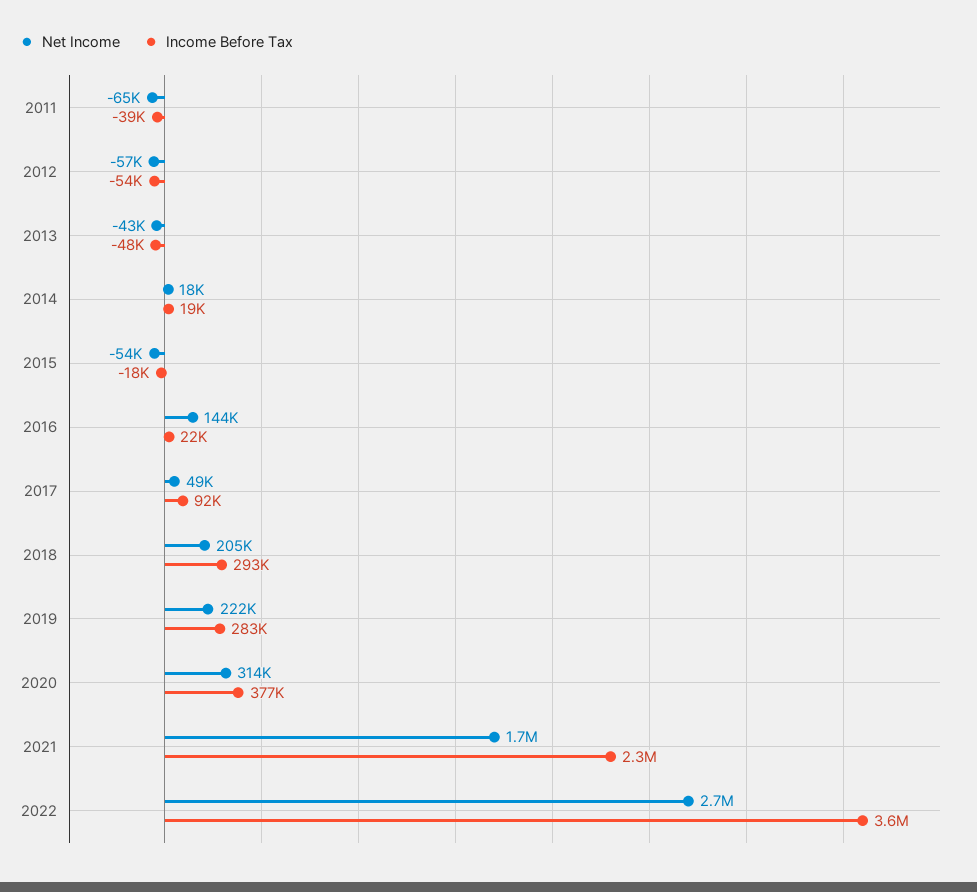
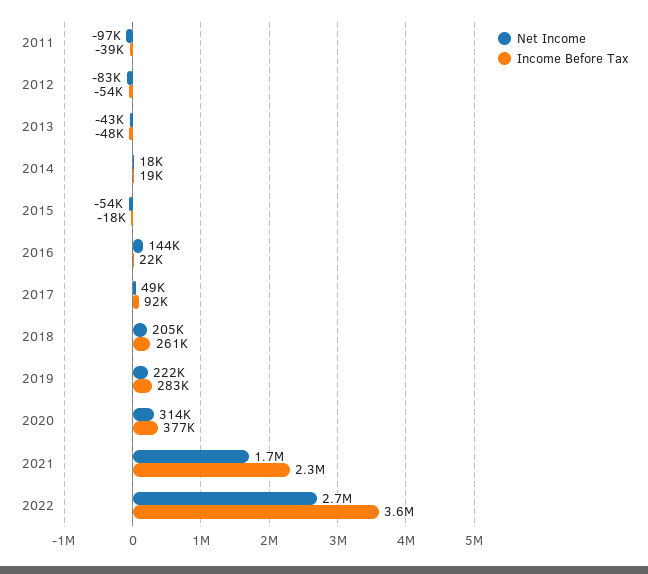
  {
    "Net Income": {
-     "2011": -65000,
+     "2011": -97000,
-     "2012": -57000,
+     "2012": -83000,
      "2013": -43000,
      "2014": 18000,
      "2015": -54000,
      "2016": 144000,
      "2017": 49000,
      "2018": 205000,
      "2019": 222000,
      "2020": 314000,
      "2021": 1700000,
      "2022": 2700000
    },
    "Income Before Tax": {
      "2011": -39000,
      "2012": -54000,
      "2013": -48000,
      "2014": 19000,
      "2015": -18000,
      "2016": 22000,
      "2017": 92000,
-     "2018": 293000,
+     "2018": 261000,
      "2019": 283000,
      "2020": 377000,
      "2021": 2300000,
      "2022": 3600000
    }
  }

